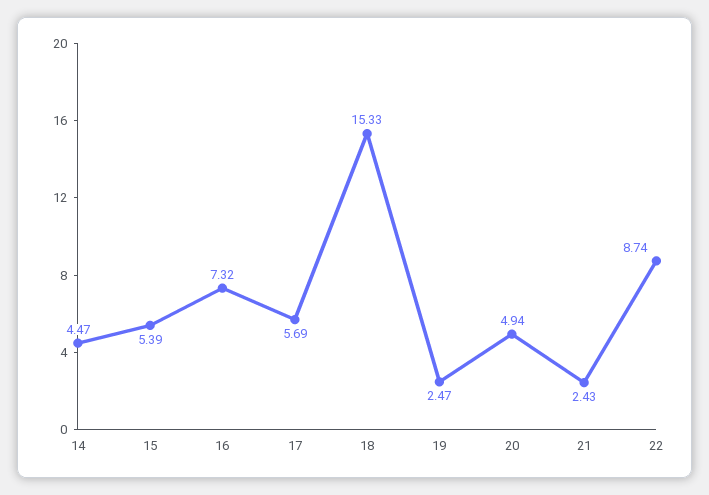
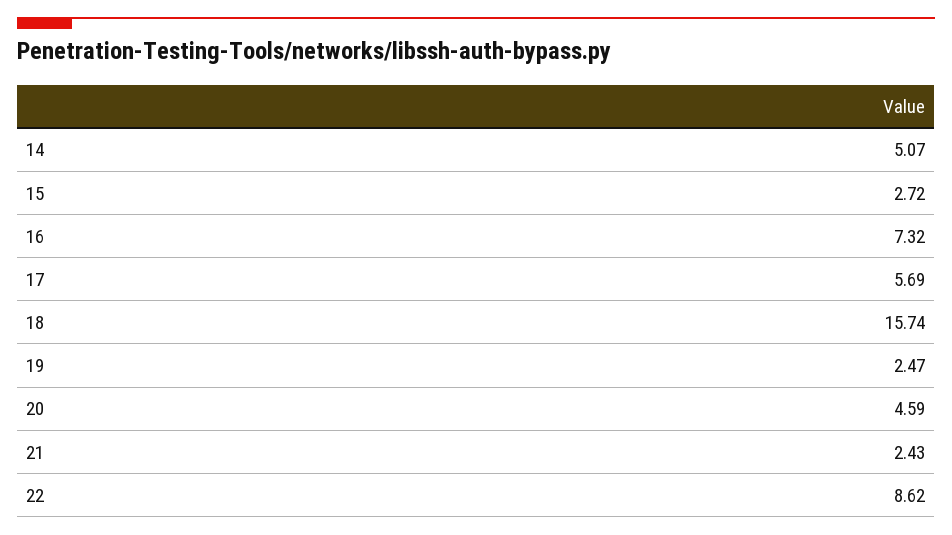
  {
-   "14": 4.47,
+   "14": 5.07,
-   "15": 5.39,
+   "15": 2.72,
    "16": 7.32,
    "17": 5.69,
-   "18": 15.33,
+   "18": 15.74,
    "19": 2.47,
-   "20": 4.94,
+   "20": 4.59,
    "21": 2.43,
-   "22": 8.74
+   "22": 8.62
  }

